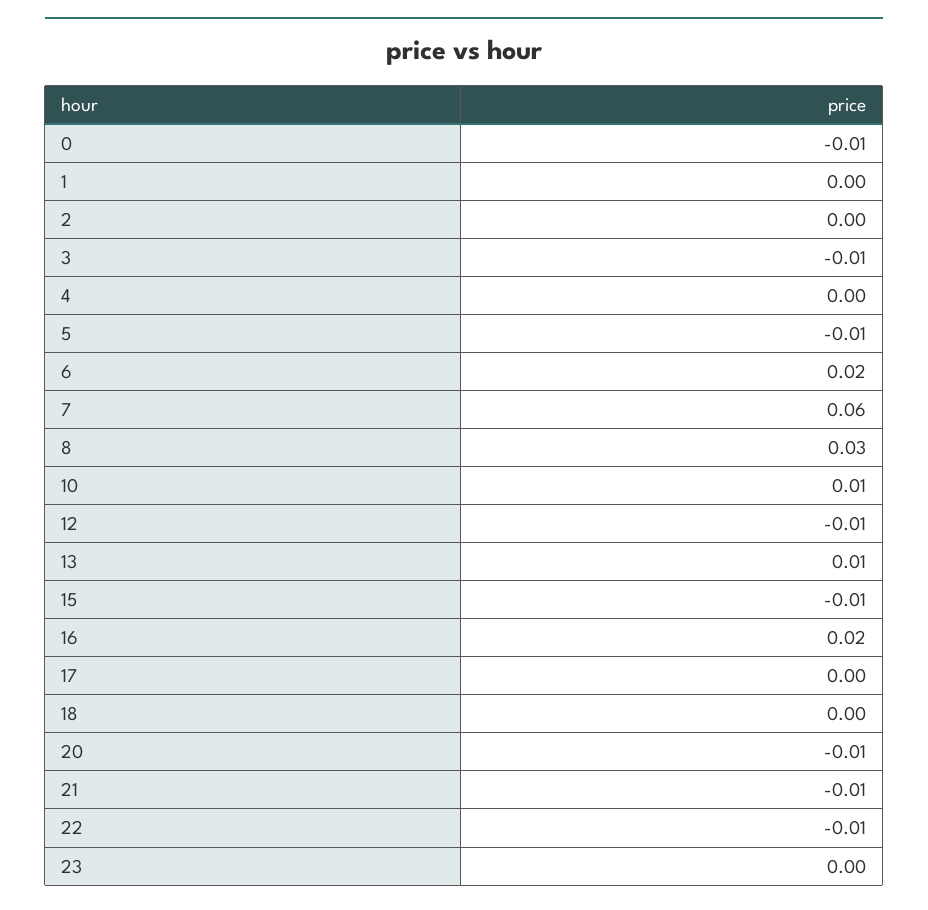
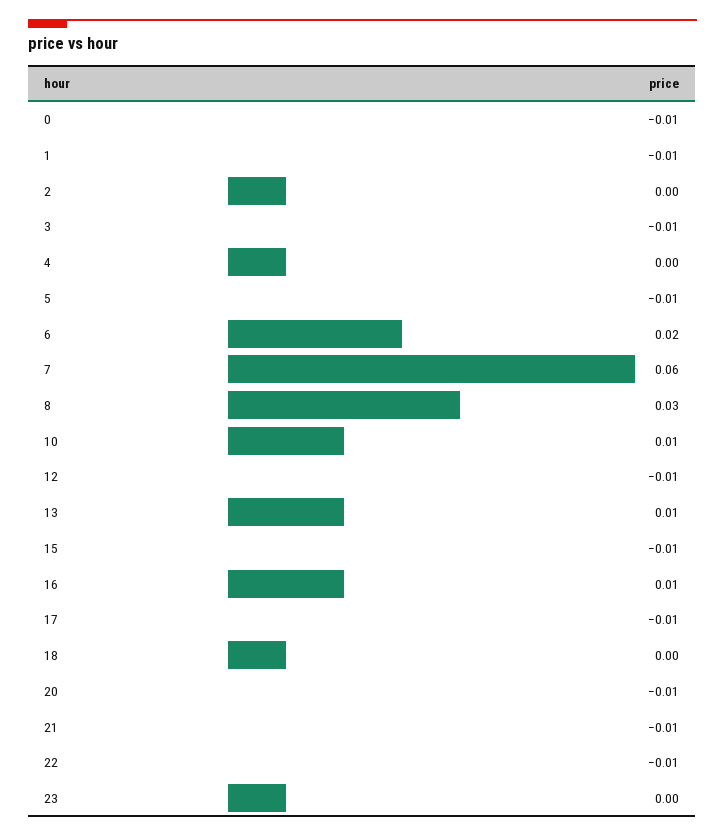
  {
    "0": -0.01,
-   "1": 0,
+   "1": -0.01,
    "2": 0,
    "3": -0.01,
    "4": 0,
    "5": -0.01,
    "6": 0.02,
    "7": 0.06,
    "8": 0.03,
    "10": 0.01,
    "12": -0.01,
    "13": 0.01,
    "15": -0.01,
-   "16": 0.02,
+   "16": 0.01,
-   "17": 0,
+   "17": -0.01,
    "18": 0,
    "20": -0.01,
    "21": -0.01,
    "22": -0.01,
    "23": 0
  }

